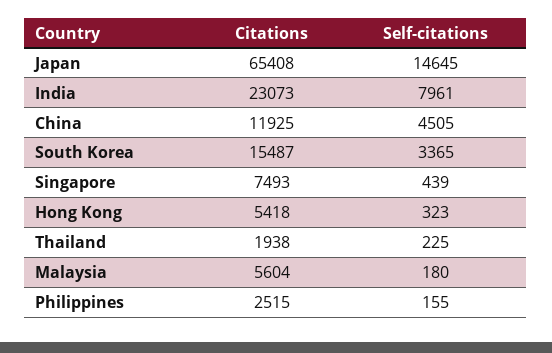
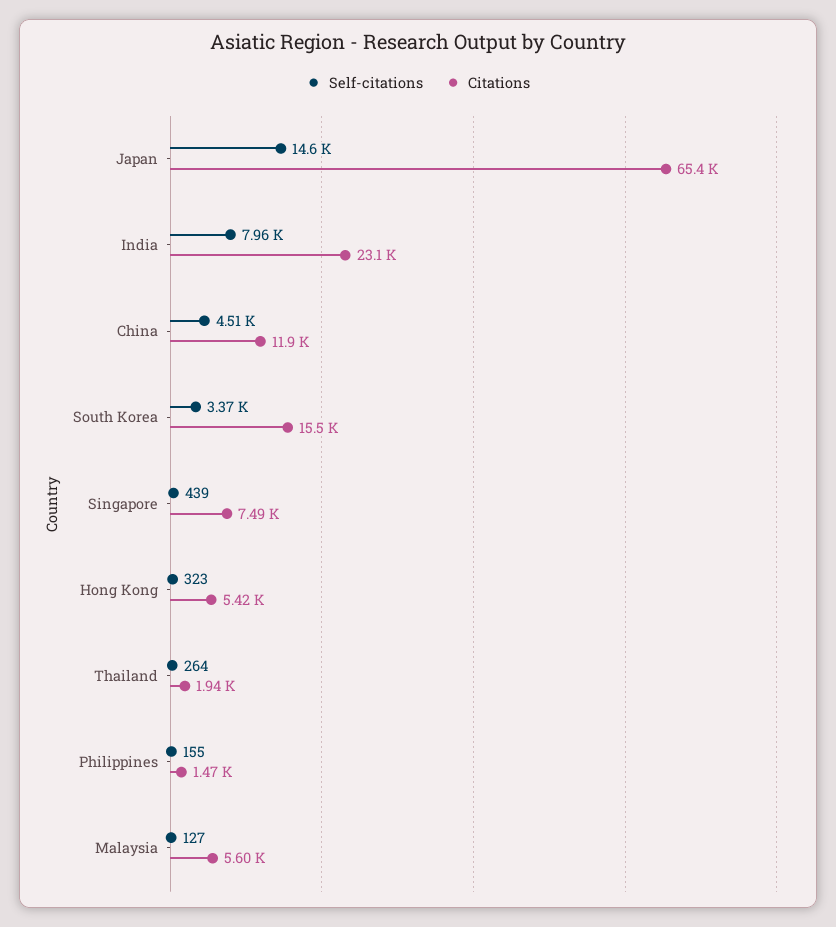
  {
    "Citations": {
      "Japan": 65408,
      "India": 23073,
      "China": 11925,
      "South Korea": 15487,
      "Singapore": 7493,
      "Hong Kong": 5418,
      "Thailand": 1938,
      "Malaysia": 5604,
-     "Philippines": 2515
+     "Philippines": 1470
    },
    "Self-citations": {
      "Japan": 14645,
      "India": 7961,
      "China": 4505,
      "South Korea": 3365,
      "Singapore": 439,
      "Hong Kong": 323,
-     "Thailand": 225,
+     "Thailand": 264,
-     "Malaysia": 180,
+     "Malaysia": 127,
      "Philippines": 155
    }
  }

